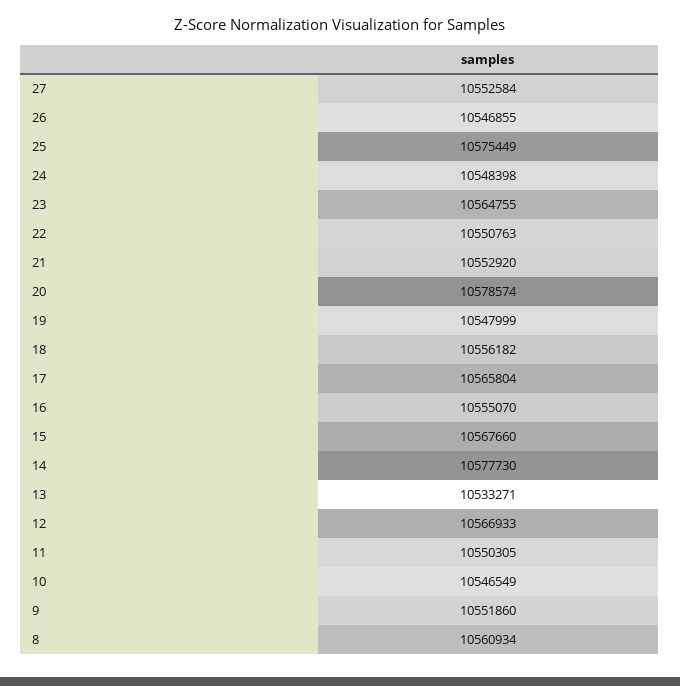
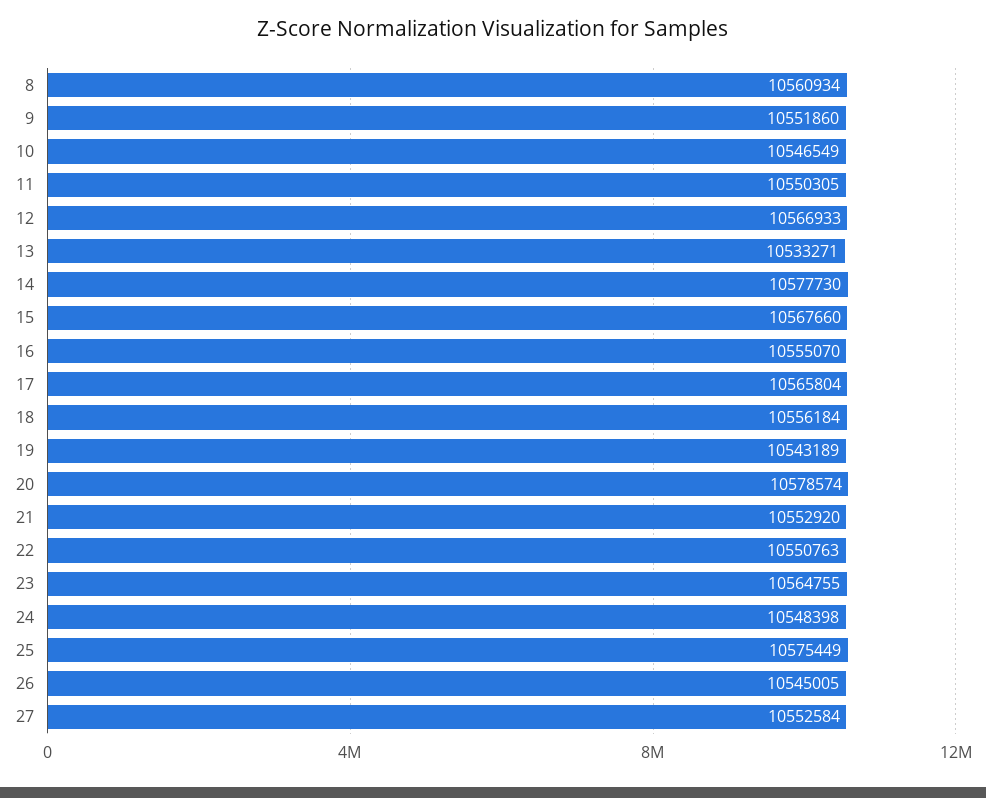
  {
    "27": 10552584,
-   "26": 10546855,
+   "26": 10545005,
    "25": 10575449,
    "24": 10548398,
    "23": 10564755,
    "22": 10550763,
    "21": 10552920,
    "20": 10578574,
-   "19": 10547999,
+   "19": 10543189,
-   "18": 10556182,
+   "18": 10556184,
    "17": 10565804,
    "16": 10555070,
    "15": 10567660,
    "14": 10577730,
    "13": 10533271,
    "12": 10566933,
    "11": 10550305,
    "10": 10546549,
    "9": 10551860,
    "8": 10560934
  }

